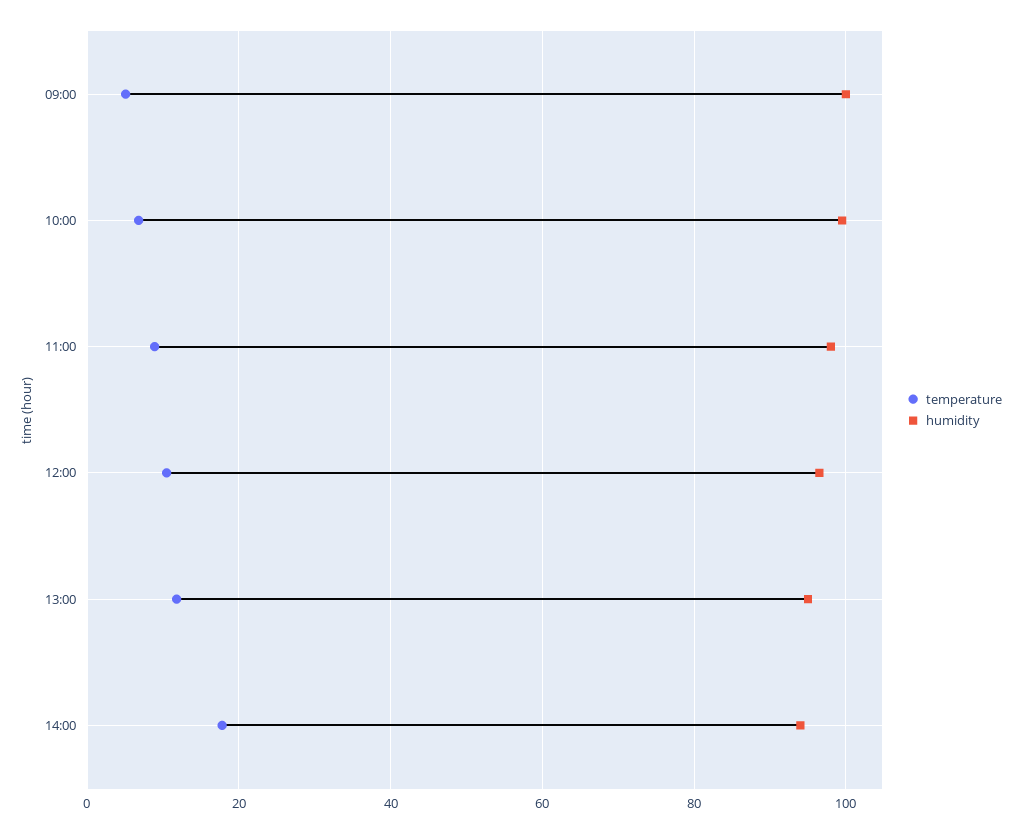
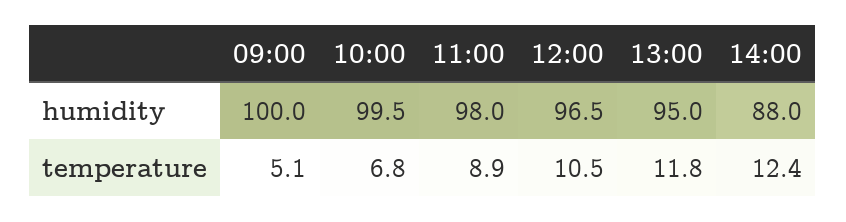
  {
    "temperature": {
      "09:00": 5.1,
      "10:00": 6.8,
      "11:00": 8.9,
      "12:00": 10.5,
      "13:00": 11.8,
-     "14:00": 18
+     "14:00": 12.4
    },
    "humidity": {
      "09:00": 100,
      "10:00": 99.5,
      "11:00": 98,
      "12:00": 96.5,
      "13:00": 95,
-     "14:00": 94
+     "14:00": 88
    }
  }

